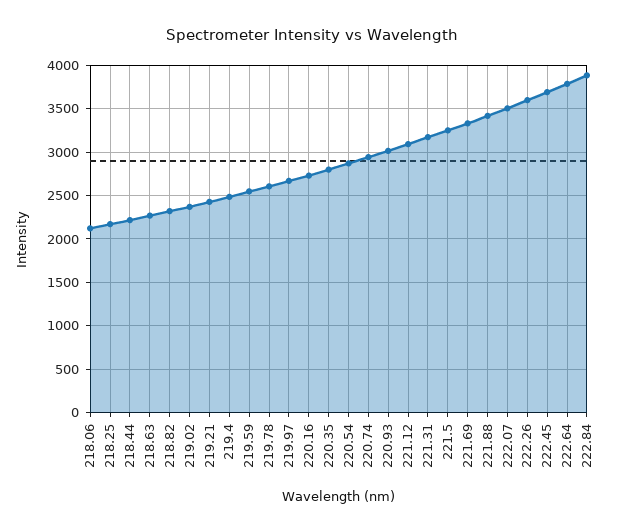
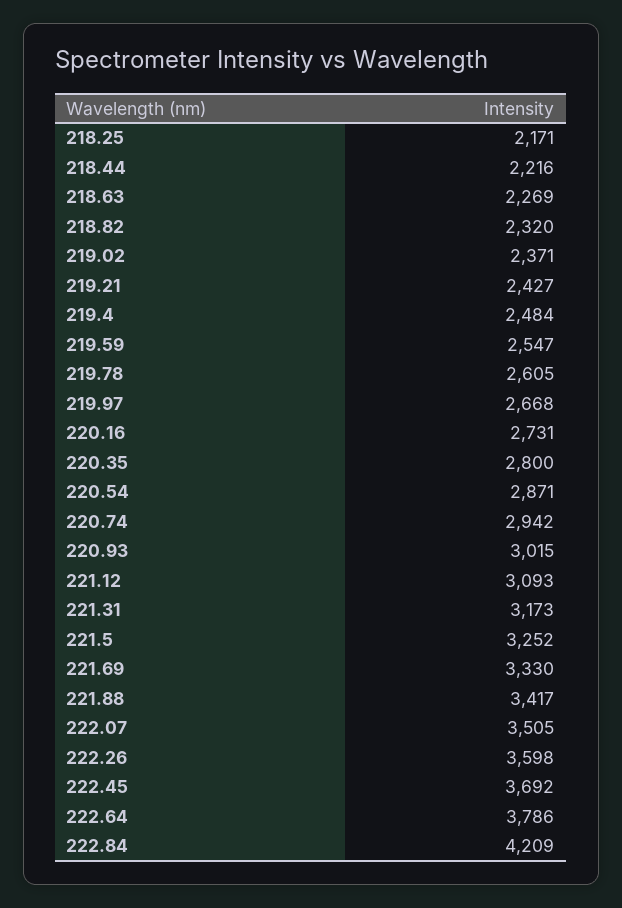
  {
-   "218.06": 2100,
    "218.25": 2171,
    "218.44": 2216,
    "218.63": 2269,
    "218.82": 2320,
    "219.02": 2371,
    "219.21": 2427,
    "219.4": 2484,
    "219.59": 2547,
    "219.78": 2605,
    "219.97": 2668,
    "220.16": 2731,
    "220.35": 2800,
    "220.54": 2871,
    "220.74": 2942,
    "220.93": 3015,
    "221.12": 3093,
    "221.31": 3173,
    "221.5": 3252,
    "221.69": 3330,
    "221.88": 3417,
    "222.07": 3505,
    "222.26": 3598,
    "222.45": 3692,
    "222.64": 3786,
-   "222.84": 3900
+   "222.84": 4209
  }

